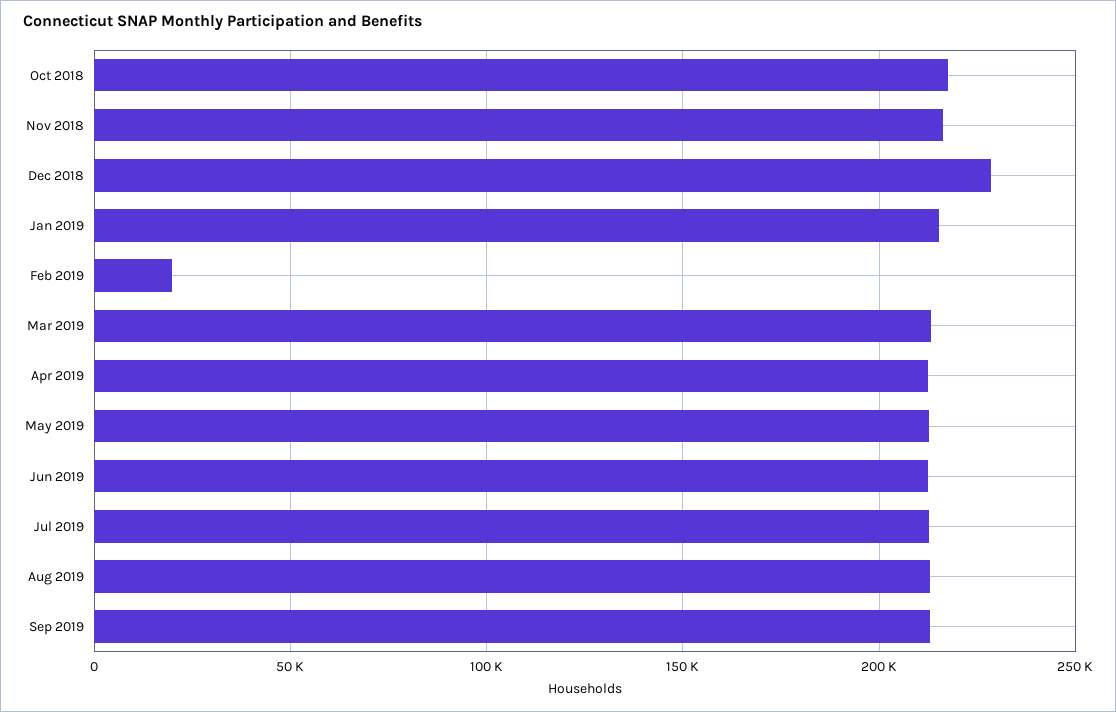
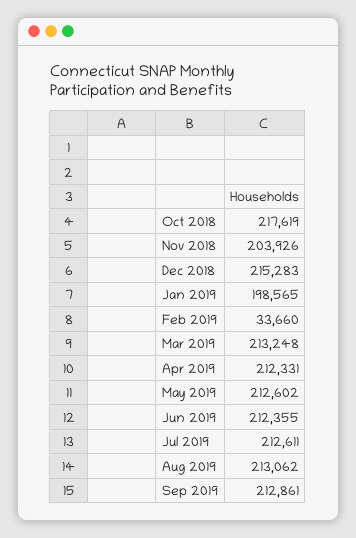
  {
    "Oct 2018": 217619,
-   "Nov 2018": 215000,
+   "Nov 2018": 203926,
-   "Dec 2018": 230000,
+   "Dec 2018": 215283,
-   "Jan 2019": 215000,
+   "Jan 2019": 198565,
-   "Feb 2019": 20000,
+   "Feb 2019": 33660,
    "Mar 2019": 213248,
    "Apr 2019": 212331,
    "May 2019": 212602,
    "Jun 2019": 212355,
    "Jul 2019": 212611,
    "Aug 2019": 213062,
    "Sep 2019": 212861
  }

